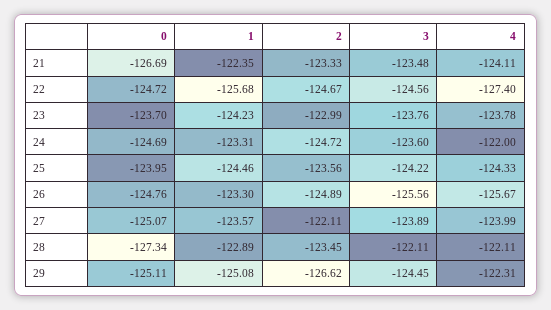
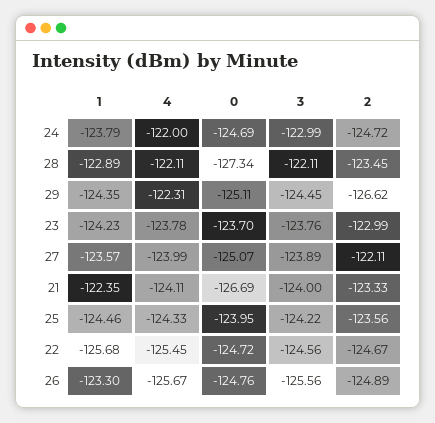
  {
    "0": {
      "21": -126.69,
      "22": -124.72,
      "23": -123.7,
      "24": -124.69,
      "25": -123.95,
      "26": -124.76,
      "27": -125.07,
      "28": -127.34,
      "29": -125.11
    },
    "1": {
      "21": -122.35,
      "22": -125.68,
      "23": -124.23,
-     "24": -123.31,
+     "24": -123.79,
      "25": -124.46,
      "26": -123.3,
      "27": -123.57,
      "28": -122.89,
-     "29": -125.08
+     "29": -124.35
    },
    "2": {
      "21": -123.33,
      "22": -124.67,
      "23": -122.99,
      "24": -124.72,
      "25": -123.56,
      "26": -124.89,
      "27": -122.11,
      "28": -123.45,
      "29": -126.62
    },
    "3": {
-     "21": -123.48,
+     "21": -124,
      "22": -124.56,
      "23": -123.76,
-     "24": -123.6,
+     "24": -122.99,
      "25": -124.22,
      "26": -125.56,
      "27": -123.89,
      "28": -122.11,
      "29": -124.45
    },
    "4": {
      "21": -124.11,
-     "22": -127.4,
+     "22": -125.45,
      "23": -123.78,
      "24": -122,
      "25": -124.33,
      "26": -125.67,
      "27": -123.99,
      "28": -122.11,
      "29": -122.31
    }
  }

